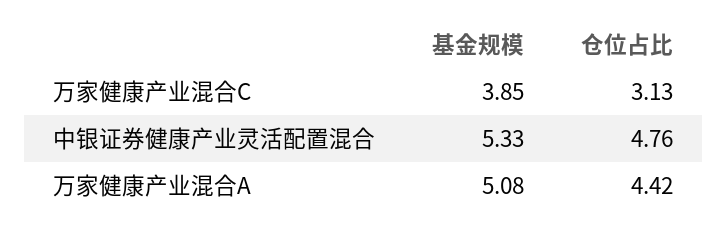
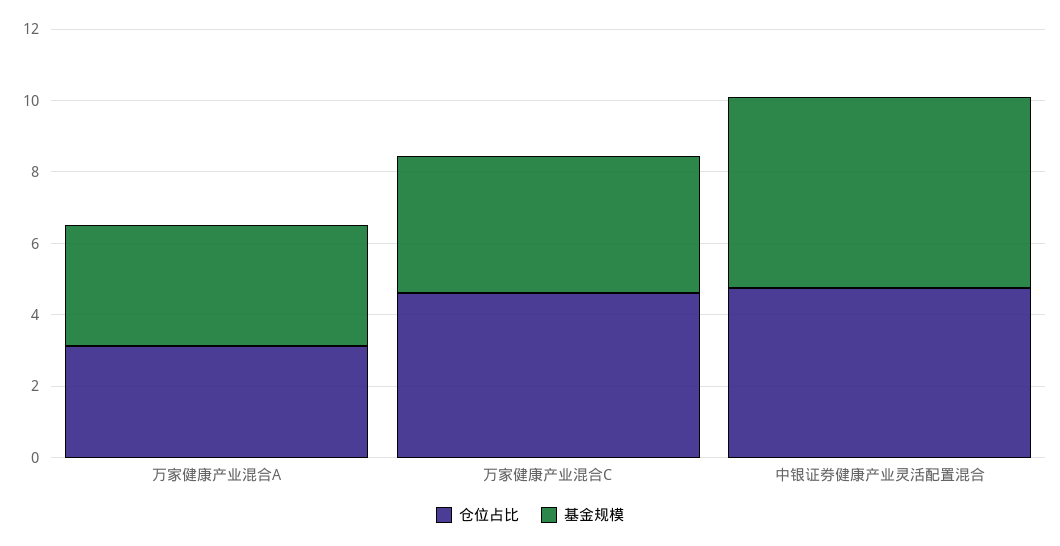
  {
    "基金规模": {
      "万家健康产业混合C": 3.85,
      "中银证券健康产业灵活配置混合": 5.33,
-     "万家健康产业混合A": 5.08
+     "万家健康产业混合A": 3.5
    },
    "仓位占比": {
-     "万家健康产业混合C": 3.13,
+     "万家健康产业混合C": 4.5,
      "中银证券健康产业灵活配置混合": 4.76,
-     "万家健康产业混合A": 4.42
+     "万家健康产业混合A": 3
    }
  }

